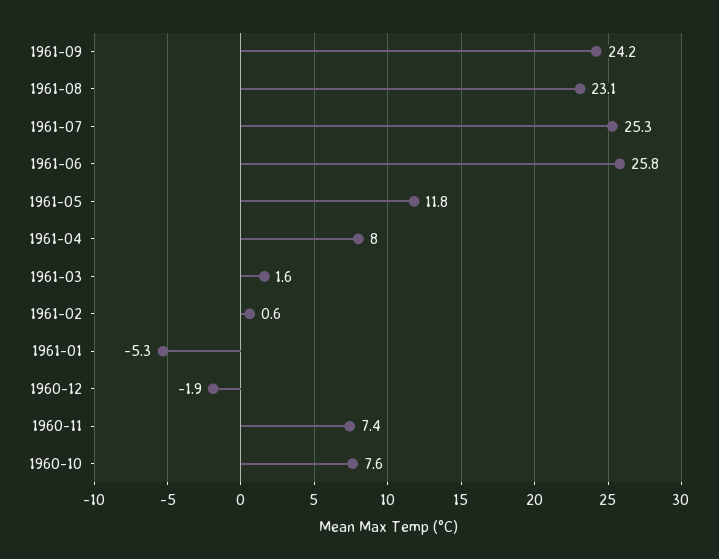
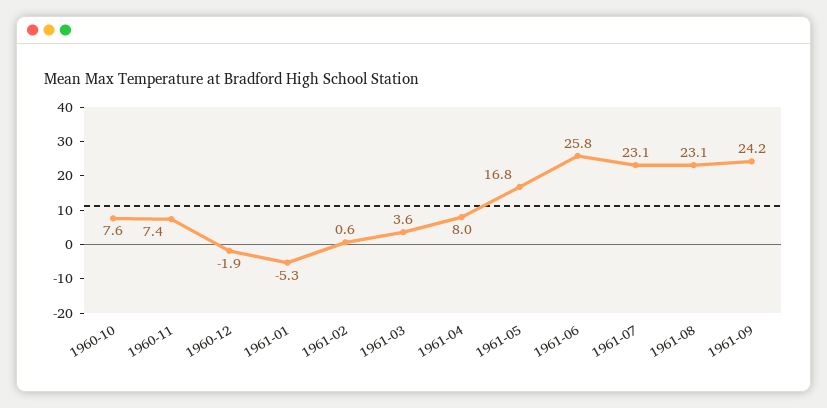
  {
    "1961-09": 24.2,
    "1961-08": 23.1,
-   "1961-07": 25.3,
+   "1961-07": 23.1,
    "1961-06": 25.8,
-   "1961-05": 11.8,
+   "1961-05": 16.8,
    "1961-04": 8,
-   "1961-03": 1.6,
+   "1961-03": 3.6,
    "1961-02": 0.6,
    "1961-01": -5.3,
    "1960-12": -1.9,
    "1960-11": 7.4,
    "1960-10": 7.6
  }

